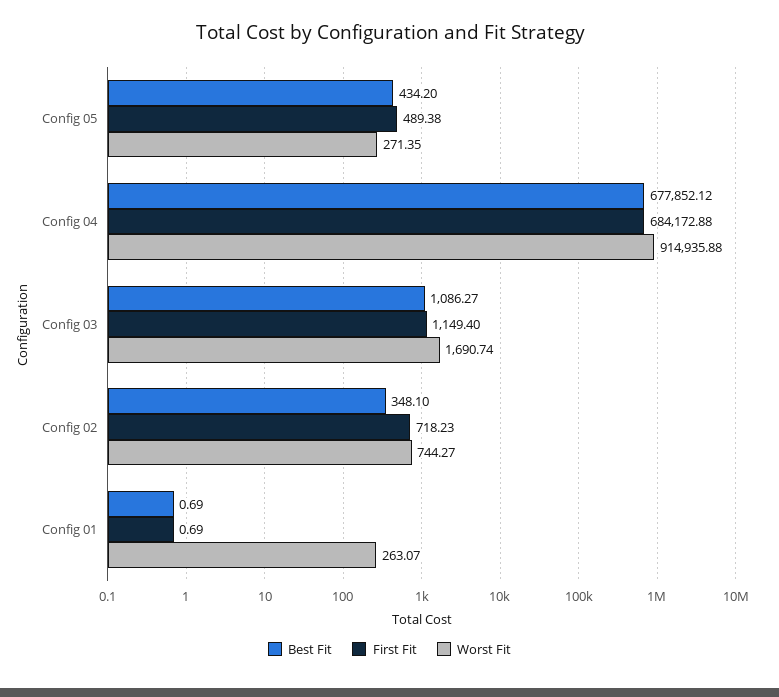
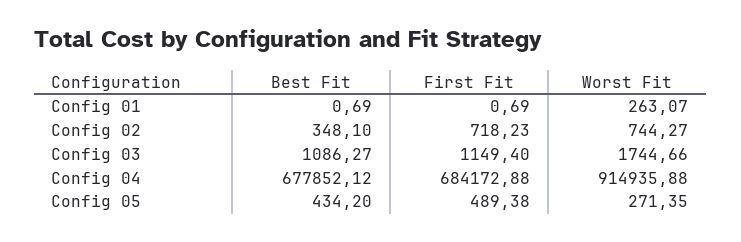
  {
    "Best Fit": {
      "Config 05": 434.2,
      "Config 04": 677852.12,
      "Config 03": 1086.27,
      "Config 02": 348.1,
      "Config 01": 0.69
    },
    "First Fit": {
      "Config 05": 489.38,
      "Config 04": 684172.88,
      "Config 03": 1149.4,
      "Config 02": 718.23,
      "Config 01": 0.69
    },
    "Worst Fit": {
      "Config 05": 271.35,
      "Config 04": 914935.88,
-     "Config 03": 1690.74,
+     "Config 03": 1744.66,
      "Config 02": 744.27,
      "Config 01": 263.07
    }
  }

